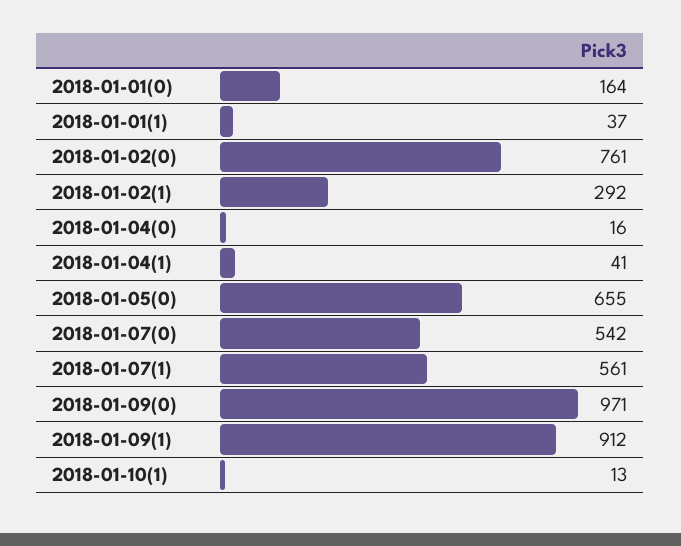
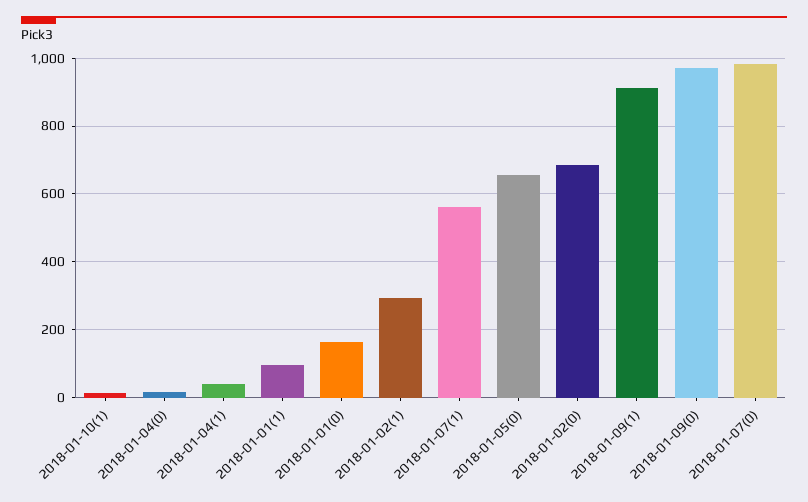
  {
    "2018-01-01(0)": 164,
-   "2018-01-01(1)": 37,
+   "2018-01-01(1)": 100,
-   "2018-01-02(0)": 761,
+   "2018-01-02(0)": 680,
    "2018-01-02(1)": 292,
    "2018-01-04(0)": 16,
    "2018-01-04(1)": 41,
    "2018-01-05(0)": 655,
-   "2018-01-07(0)": 542,
+   "2018-01-07(0)": 980,
    "2018-01-07(1)": 561,
    "2018-01-09(0)": 971,
    "2018-01-09(1)": 912,
    "2018-01-10(1)": 13
  }

